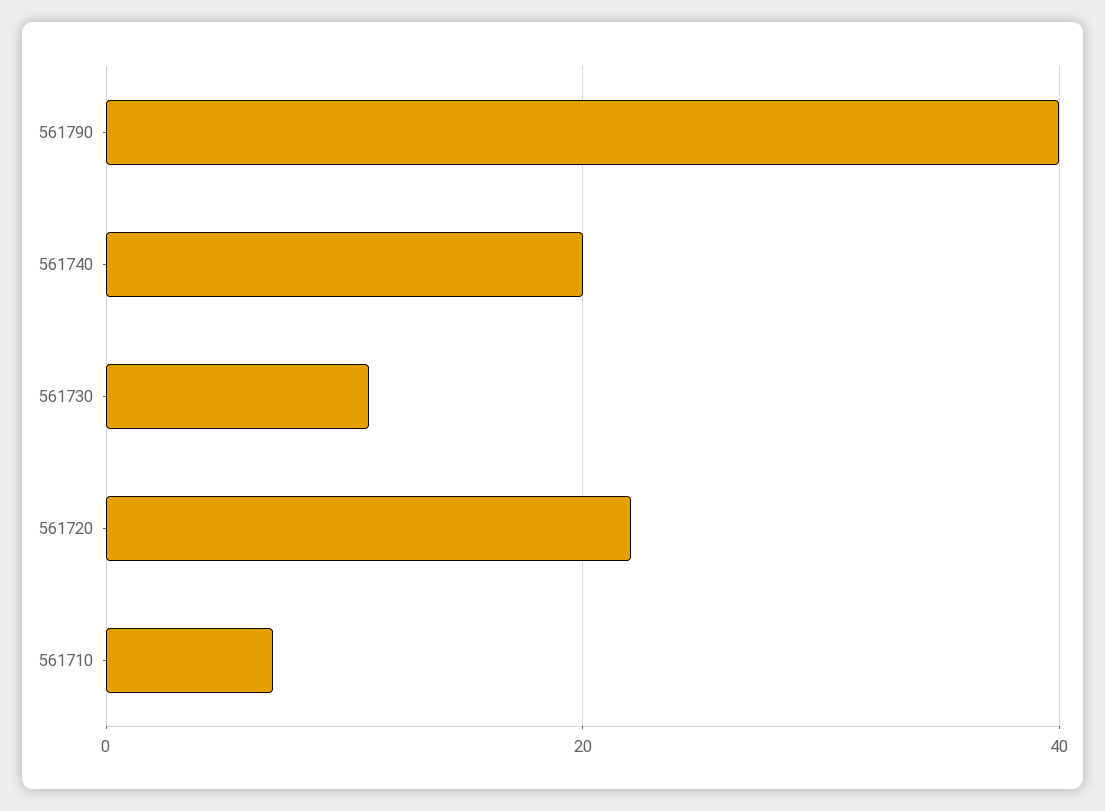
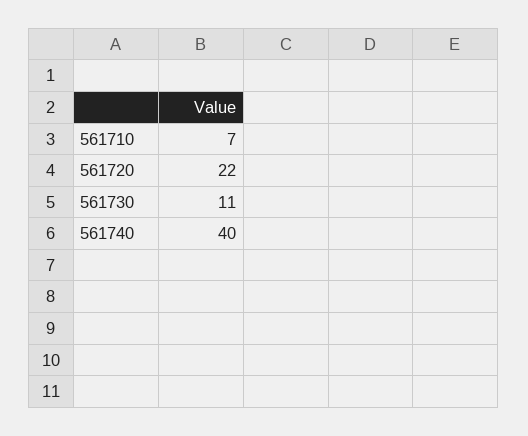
  {
-   "561790": 40,
-   "561740": 20,
+   "561740": 40,
    "561730": 11,
    "561720": 22,
    "561710": 7
  }

